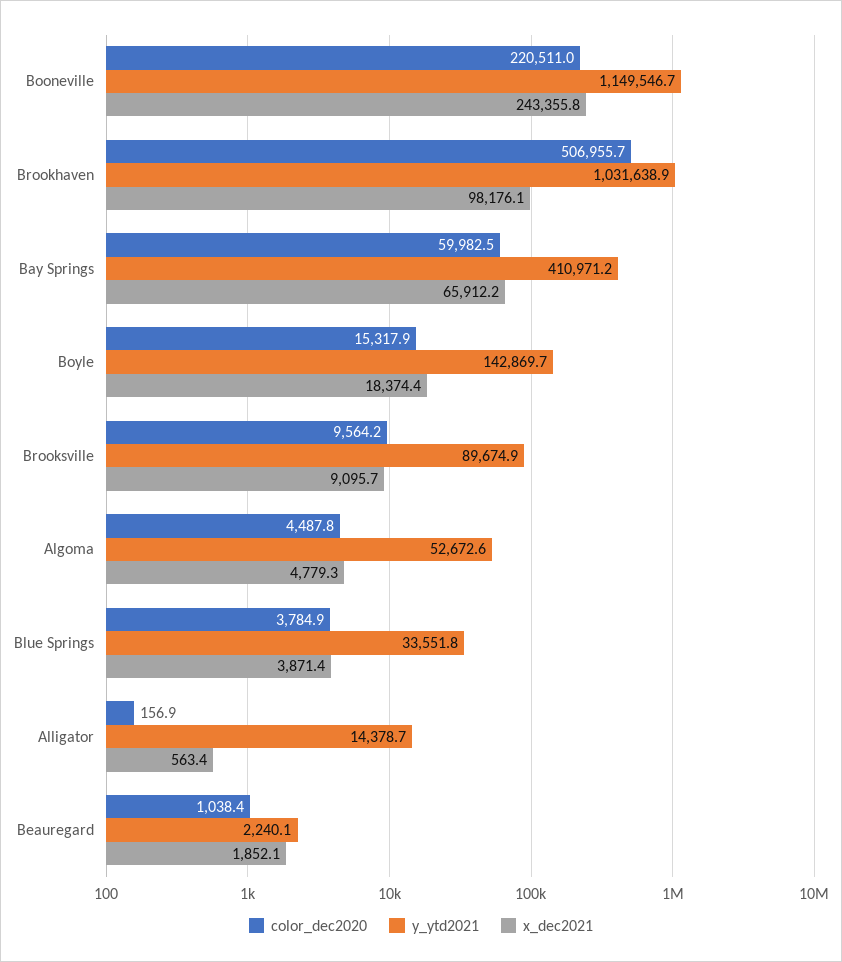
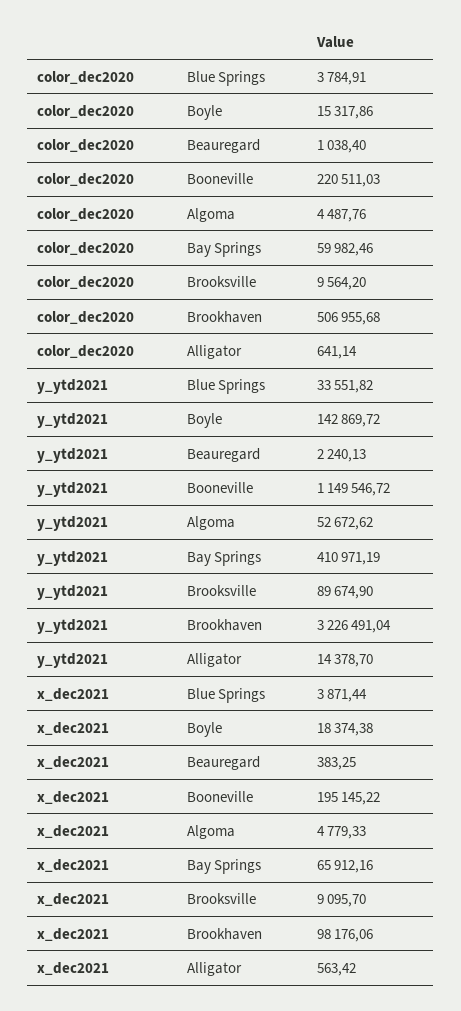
  {
    "color_dec2020": {
      "Booneville": 220511.03,
      "Brookhaven": 506955.68,
      "Bay Springs": 59982.46,
      "Boyle": 15317.86,
      "Brooksville": 9564.2,
      "Algoma": 4487.76,
      "Blue Springs": 3784.91,
-     "Alligator": 156.9,
+     "Alligator": 641.14,
      "Beauregard": 1038.4
    },
    "y_ytd2021": {
      "Booneville": 1149546.72,
-     "Brookhaven": 1031638.9,
+     "Brookhaven": 3226491.04,
      "Bay Springs": 410971.19,
      "Boyle": 142869.72,
      "Brooksville": 89674.9,
      "Algoma": 52672.62,
      "Blue Springs": 33551.82,
      "Alligator": 14378.7,
      "Beauregard": 2240.13
    },
    "x_dec2021": {
-     "Booneville": 243355.8,
+     "Booneville": 195145.22,
      "Brookhaven": 98176.06,
      "Bay Springs": 65912.16,
      "Boyle": 18374.38,
      "Brooksville": 9095.7,
      "Algoma": 4779.33,
      "Blue Springs": 3871.44,
      "Alligator": 563.42,
-     "Beauregard": 1852.1
+     "Beauregard": 383.25
    }
  }

